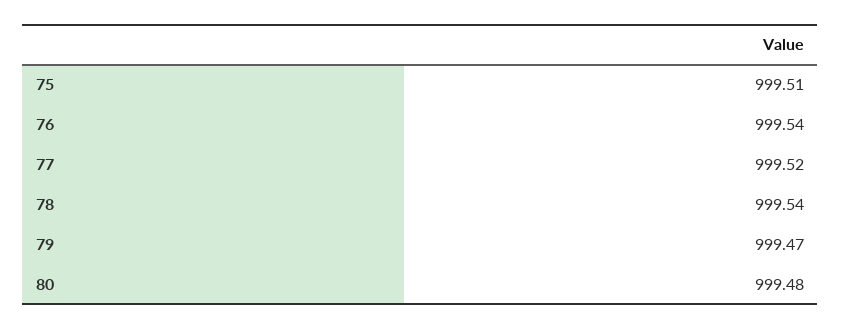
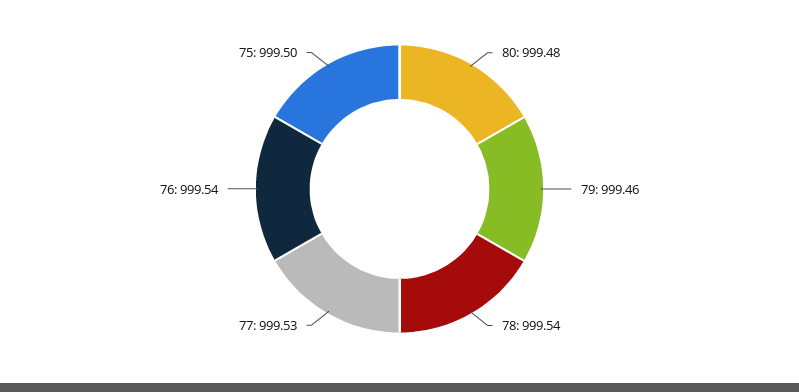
  {
-   "75": 999.51,
+   "75": 999.5,
    "76": 999.54,
-   "77": 999.52,
+   "77": 999.53,
    "78": 999.54,
-   "79": 999.47,
+   "79": 999.46,
    "80": 999.48
  }

